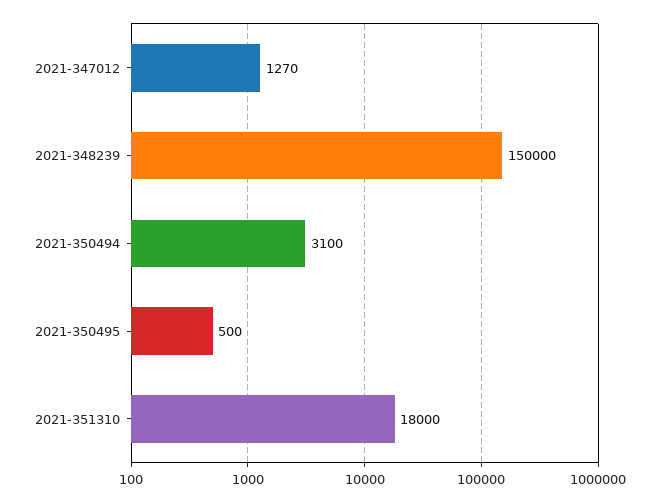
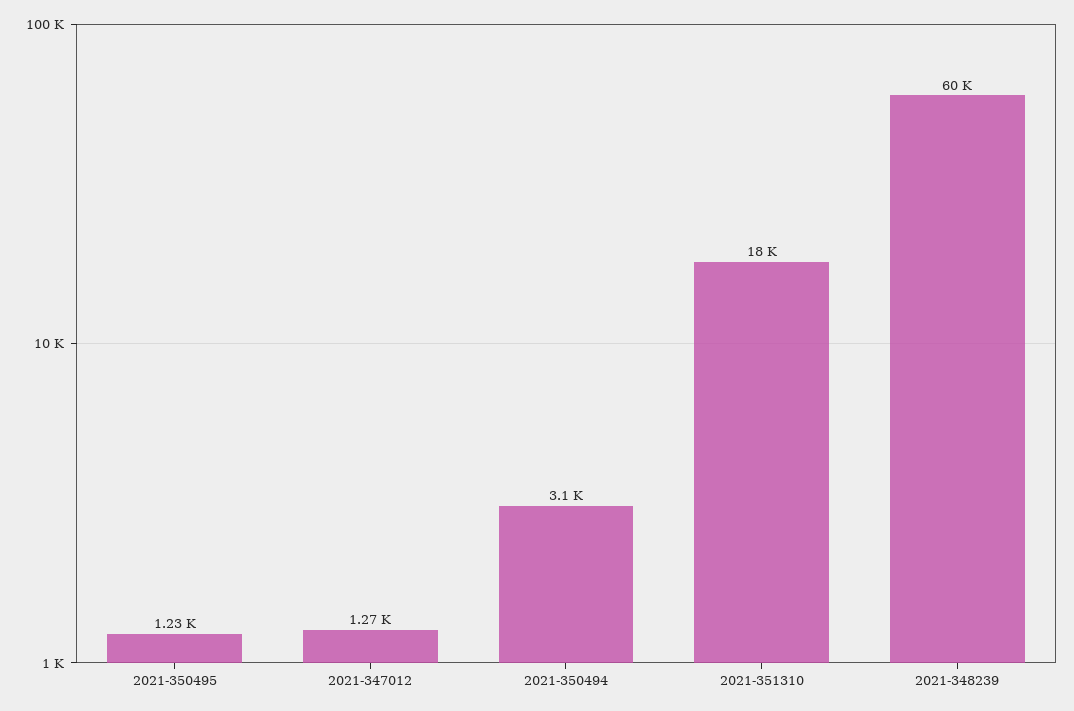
  {
    "2021-347012": 1270,
-   "2021-348239": 150000,
+   "2021-348239": 60000,
    "2021-350494": 3100,
-   "2021-350495": 500,
+   "2021-350495": 1230,
    "2021-351310": 18000
  }

